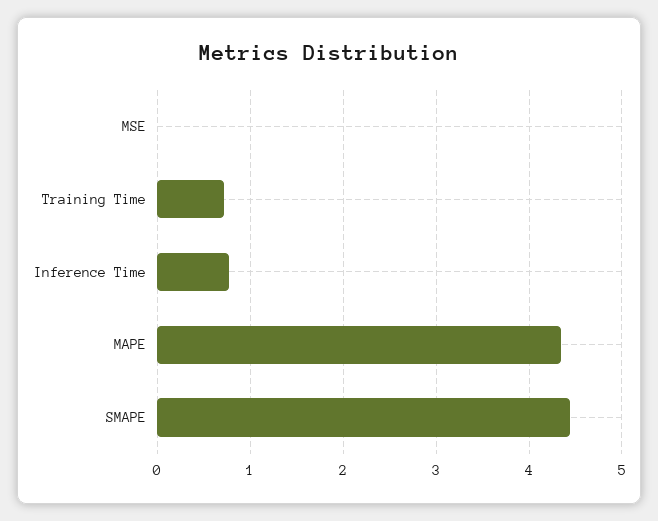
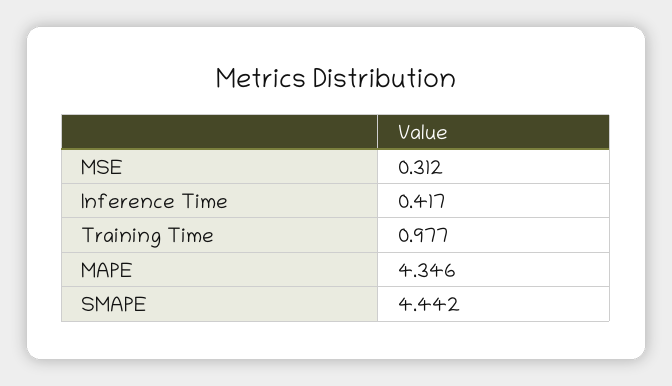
  {
-   "MSE": 0,
+   "MSE": 0.312,
-   "Training Time": 0.7,
+   "Training Time": 0.977,
-   "Inference Time": 0.8,
+   "Inference Time": 0.417,
    "MAPE": 4.346,
    "SMAPE": 4.442
  }

